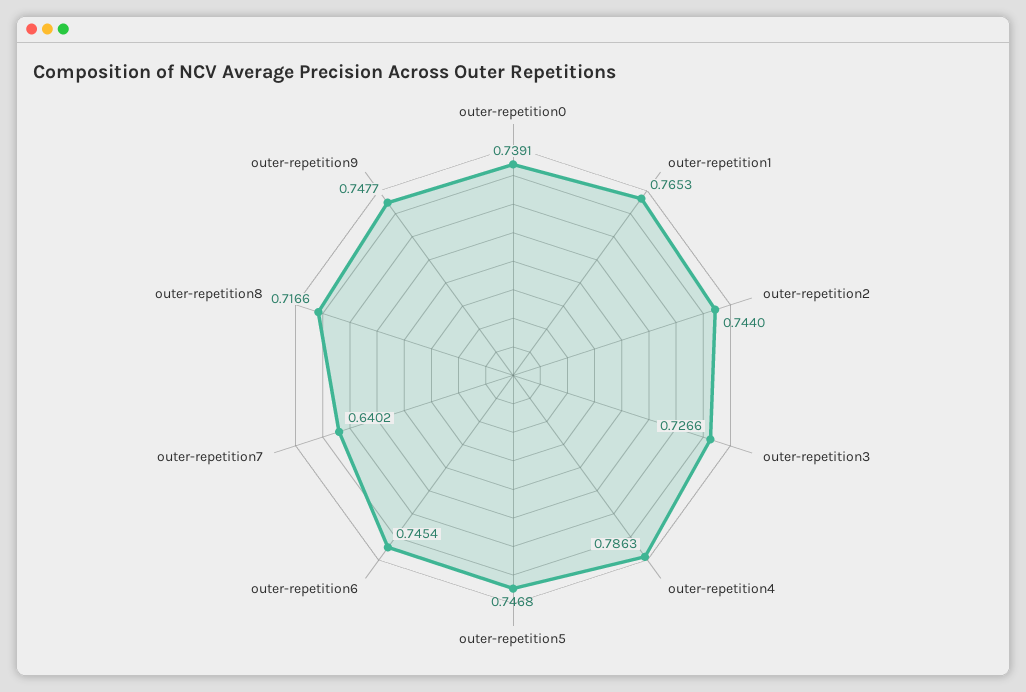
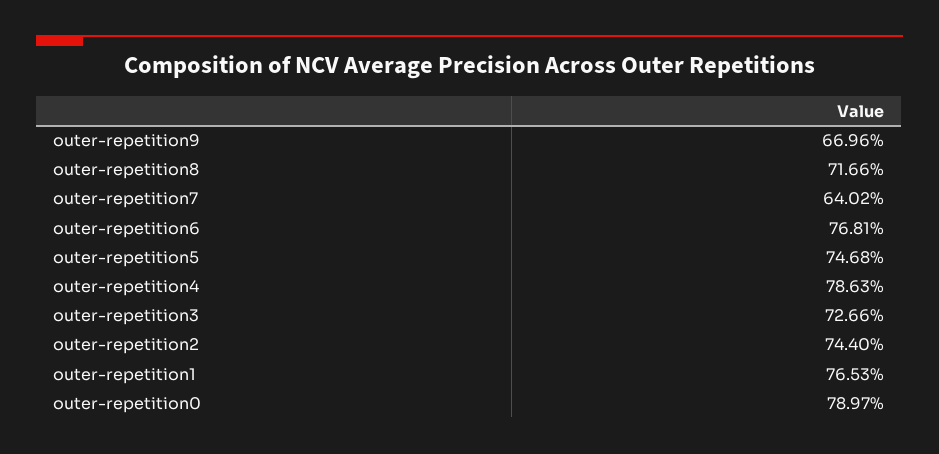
  {
-   "outer-repetition0": 0.7391,
+   "outer-repetition0": 0.7897,
    "outer-repetition1": 0.7653,
    "outer-repetition2": 0.744,
    "outer-repetition3": 0.7266,
    "outer-repetition4": 0.7863,
    "outer-repetition5": 0.7468,
-   "outer-repetition6": 0.7454,
+   "outer-repetition6": 0.7681,
    "outer-repetition7": 0.6402,
    "outer-repetition8": 0.7166,
-   "outer-repetition9": 0.7477
+   "outer-repetition9": 0.6696
  }

